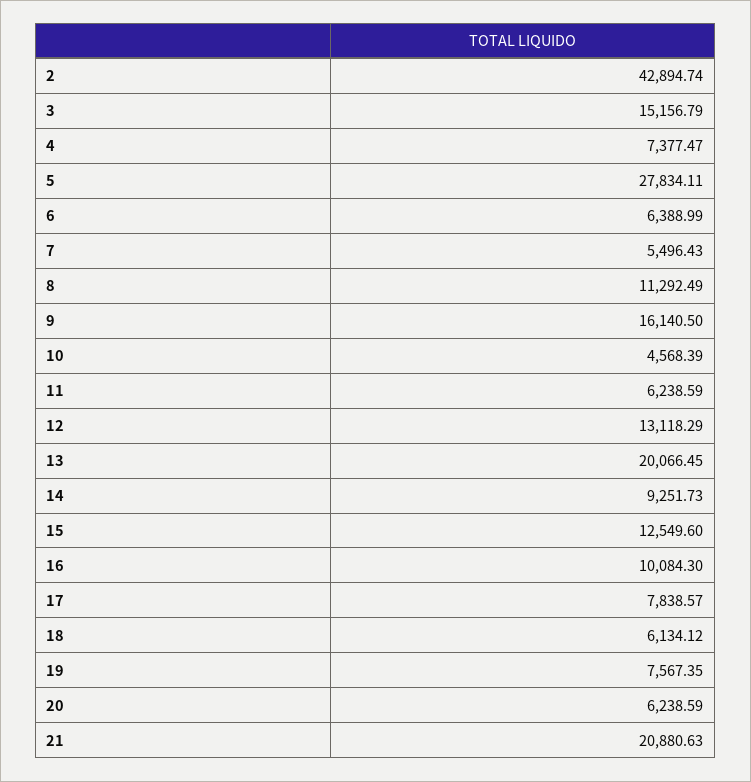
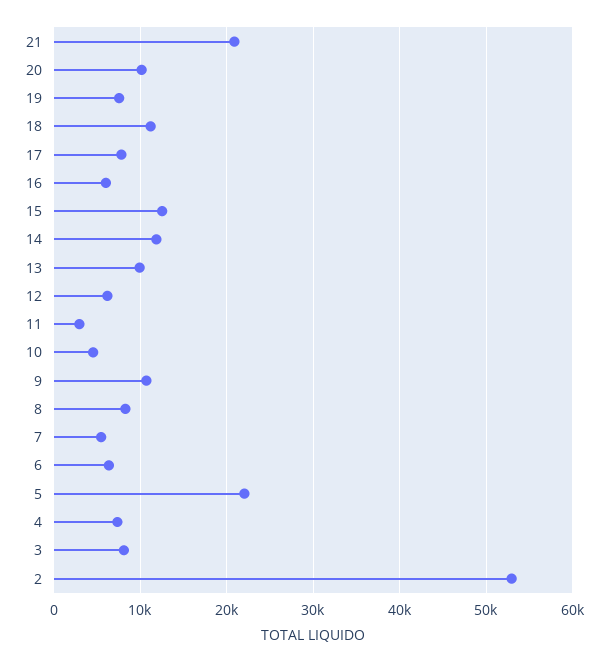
  {
-   "2": 42894.74,
+   "2": 53000,
-   "3": 15156.79,
+   "3": 8000,
    "4": 7377.47,
-   "5": 27834.11,
+   "5": 22000,
    "6": 6388.99,
    "7": 5496.43,
-   "8": 11292.49,
+   "8": 8000,
-   "9": 16140.5,
+   "9": 11000,
    "10": 4568.39,
-   "11": 6238.59,
+   "11": 3000,
-   "12": 13118.29,
+   "12": 6000,
-   "13": 20066.45,
+   "13": 10000,
-   "14": 9251.73,
+   "14": 12000,
    "15": 12549.6,
-   "16": 10084.3,
+   "16": 6000,
    "17": 7838.57,
-   "18": 6134.12,
+   "18": 11000,
    "19": 7567.35,
-   "20": 6238.59,
+   "20": 10000,
    "21": 20880.63
  }

